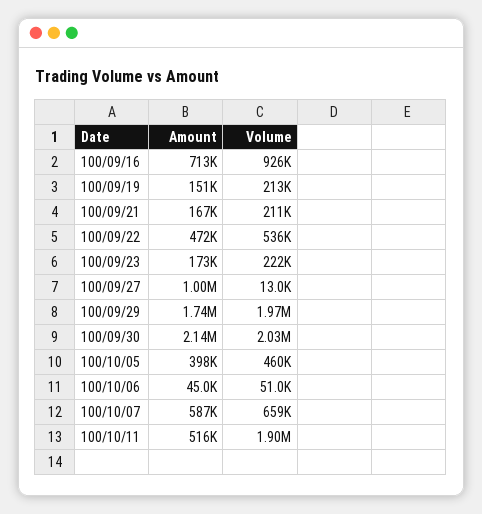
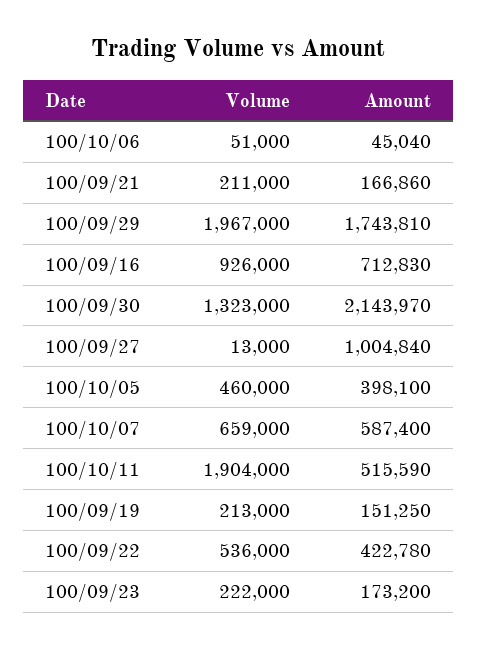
  {
    "Amount": {
      "100/09/16": 712830,
      "100/09/19": 151250,
      "100/09/21": 166860,
-     "100/09/22": 472000,
+     "100/09/22": 422780,
      "100/09/23": 173200,
      "100/09/27": 1004840,
      "100/09/29": 1743810,
      "100/09/30": 2143970,
      "100/10/05": 398100,
      "100/10/06": 45040,
      "100/10/07": 587400,
      "100/10/11": 515590
    },
    "Volume": {
      "100/09/16": 926000,
      "100/09/19": 213000,
      "100/09/21": 211000,
      "100/09/22": 536000,
      "100/09/23": 222000,
      "100/09/27": 13000,
      "100/09/29": 1967000,
-     "100/09/30": 2030000,
+     "100/09/30": 1323000,
      "100/10/05": 460000,
      "100/10/06": 51000,
      "100/10/07": 659000,
      "100/10/11": 1904000
    }
  }

